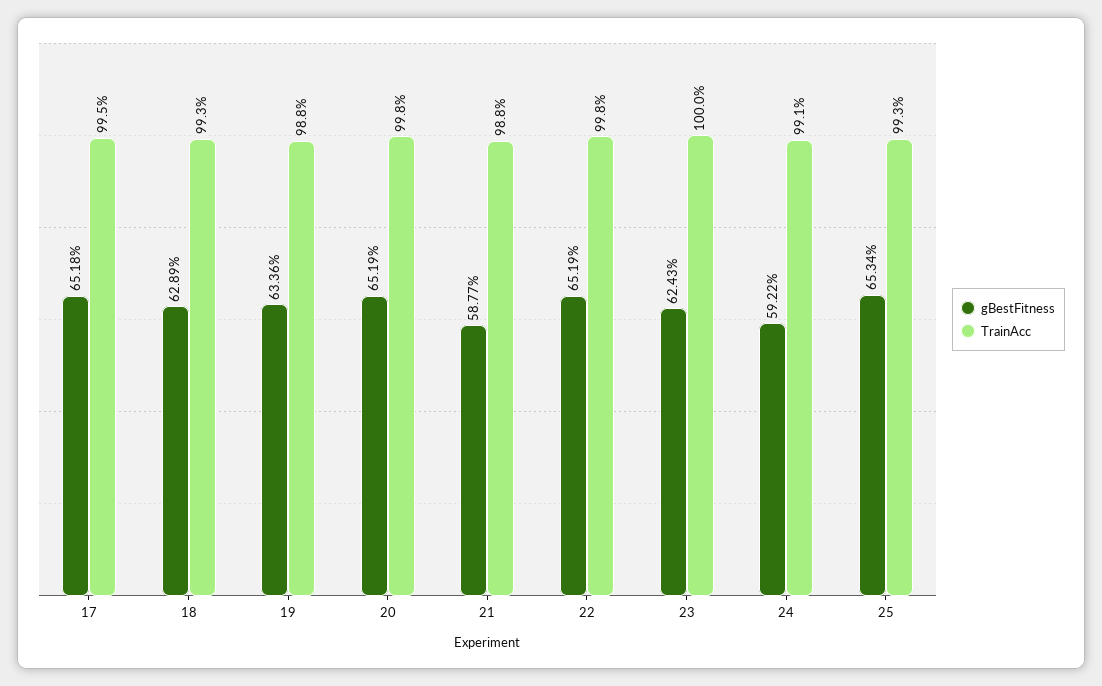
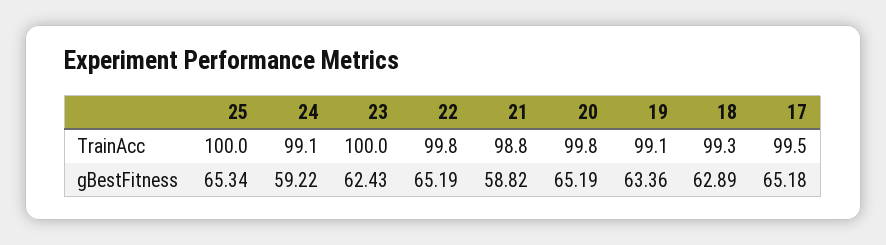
  {
    "gBestFitness": {
      "17": 65.18,
      "18": 62.89,
      "19": 63.36,
      "20": 65.19,
-     "21": 58.77,
+     "21": 58.82,
      "22": 65.19,
      "23": 62.43,
      "24": 59.22,
      "25": 65.34
    },
    "TrainAcc": {
      "17": 99.5,
      "18": 99.3,
-     "19": 98.8,
+     "19": 99.1,
      "20": 99.8,
      "21": 98.8,
      "22": 99.8,
      "23": 100,
      "24": 99.1,
-     "25": 99.3
+     "25": 100
    }
  }

